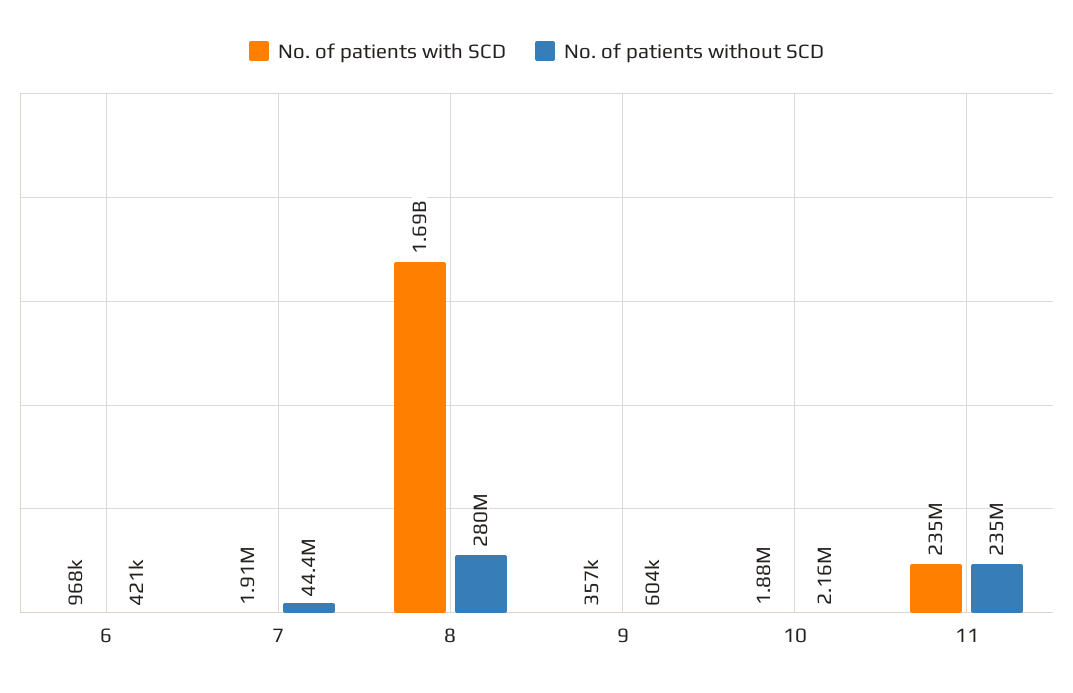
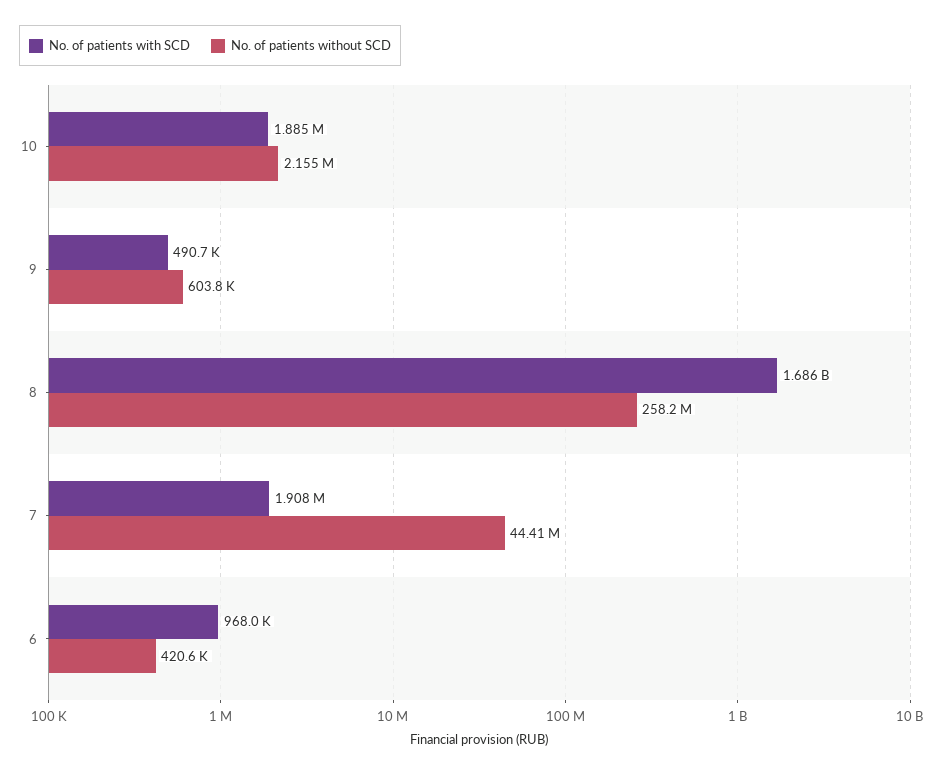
  {
    "No. of patients with SCD": {
      "6": 968000,
      "7": 1908000,
      "8": 1686000000,
-     "9": 357000,
+     "9": 490700,
-     "10": 1885000,
+     "10": 1885000
-     "11": 235000000
    },
    "No. of patients without SCD": {
      "6": 420600,
      "7": 44410000,
-     "8": 280000000,
+     "8": 258200000,
      "9": 603800,
-     "10": 2155000,
+     "10": 2155000
-     "11": 235000000
    }
  }

